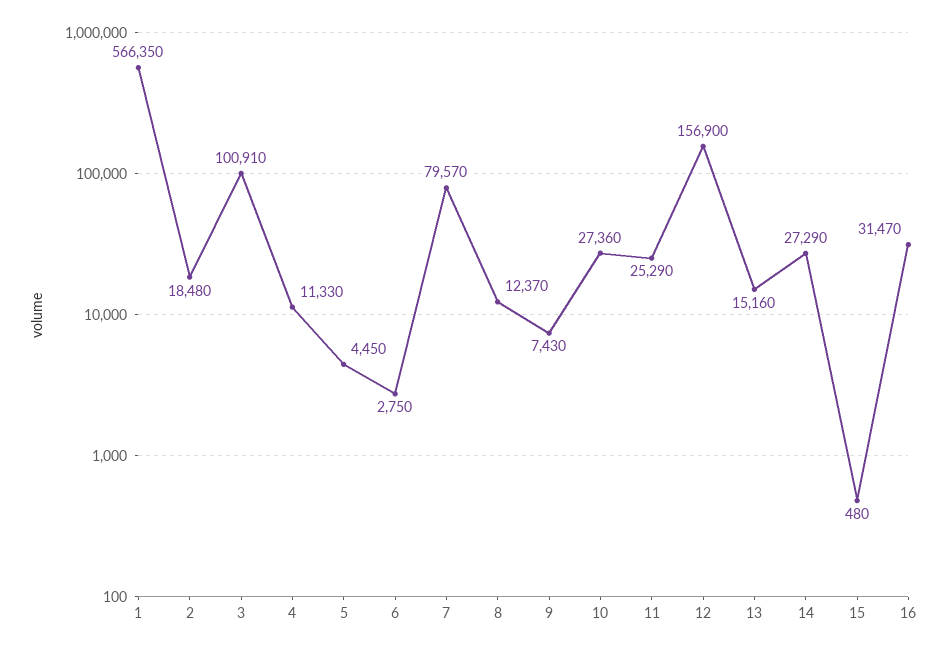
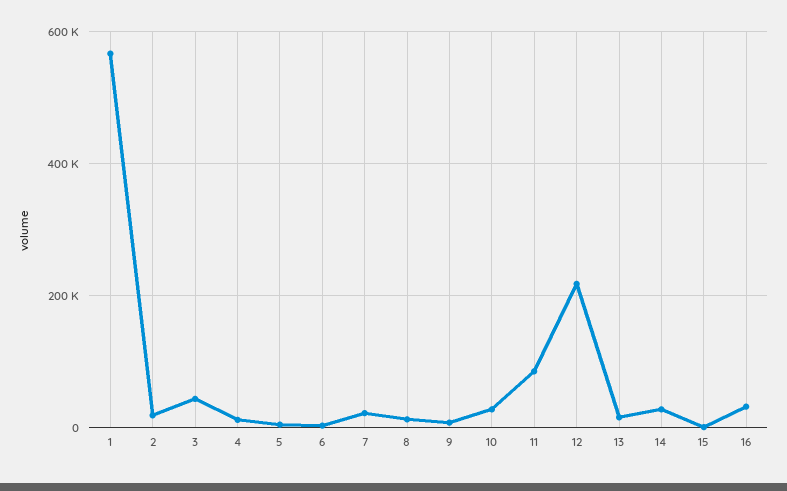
  {
    "1": 566350,
    "2": 18480,
-   "3": 100910,
+   "3": 40000,
    "4": 11330,
    "5": 4450,
    "6": 2750,
-   "7": 79570,
+   "7": 20000,
    "8": 12370,
    "9": 7430,
    "10": 27360,
-   "11": 25290,
+   "11": 80000,
-   "12": 156900,
+   "12": 220000,
    "13": 15160,
    "14": 27290,
    "15": 480,
    "16": 31470
  }

